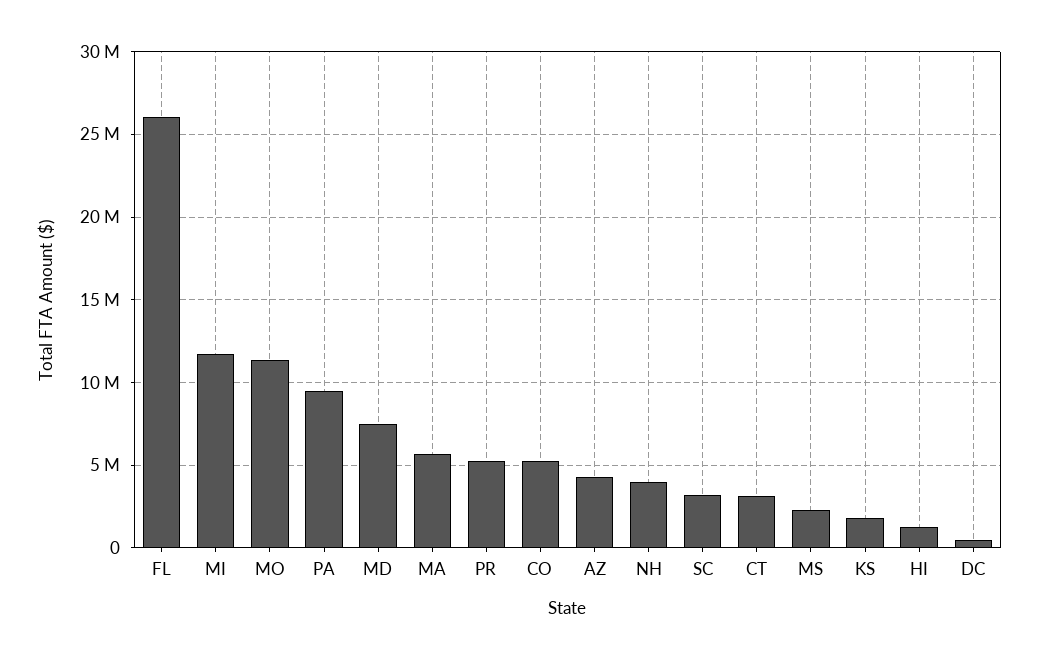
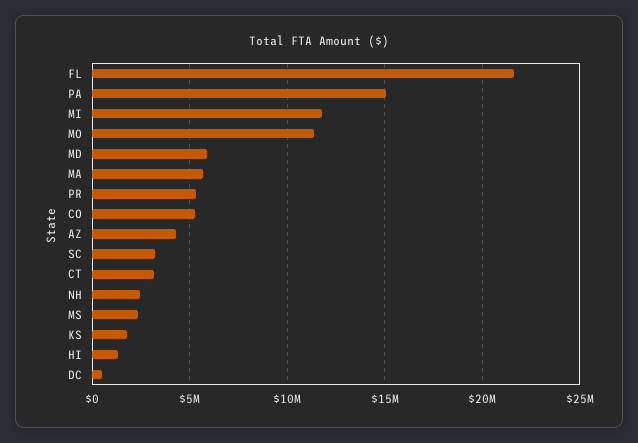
  {
-   "FL": 26000000,
+   "FL": 21500000,
    "MI": 11500000,
    "MO": 11500000,
-   "PA": 9500000,
+   "PA": 15000000,
-   "MD": 7500000,
+   "MD": 6000000,
    "MA": 5500000,
    "PR": 5500000,
    "CO": 5500000,
    "AZ": 4500000,
-   "NH": 4000000,
+   "NH": 2500000,
    "SC": 3000000,
    "CT": 3000000,
    "MS": 2500000,
    "KS": 2000000,
    "HI": 1500000,
    "DC": 500000
  }

